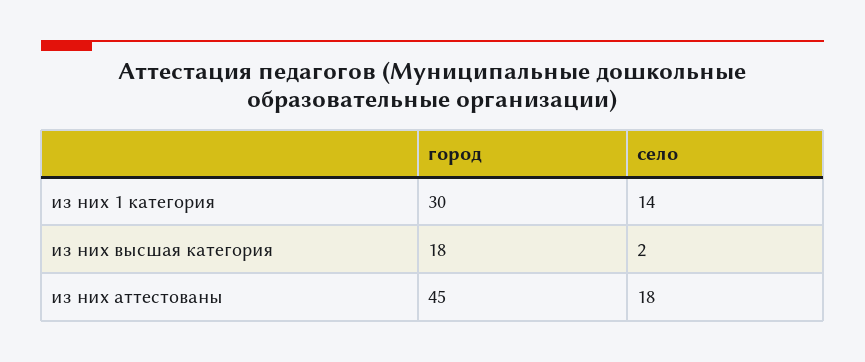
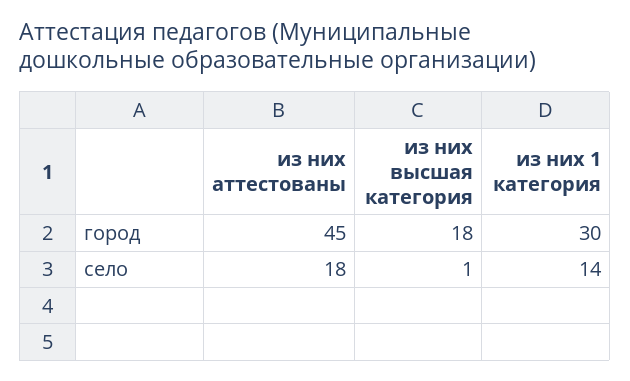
  {
    "город": {
      "из них 1 категория": 30,
      "из них высшая категория": 18,
      "из них аттестованы": 45
    },
    "село": {
      "из них 1 категория": 14,
-     "из них высшая категория": 2,
+     "из них высшая категория": 1,
      "из них аттестованы": 18
    }
  }

